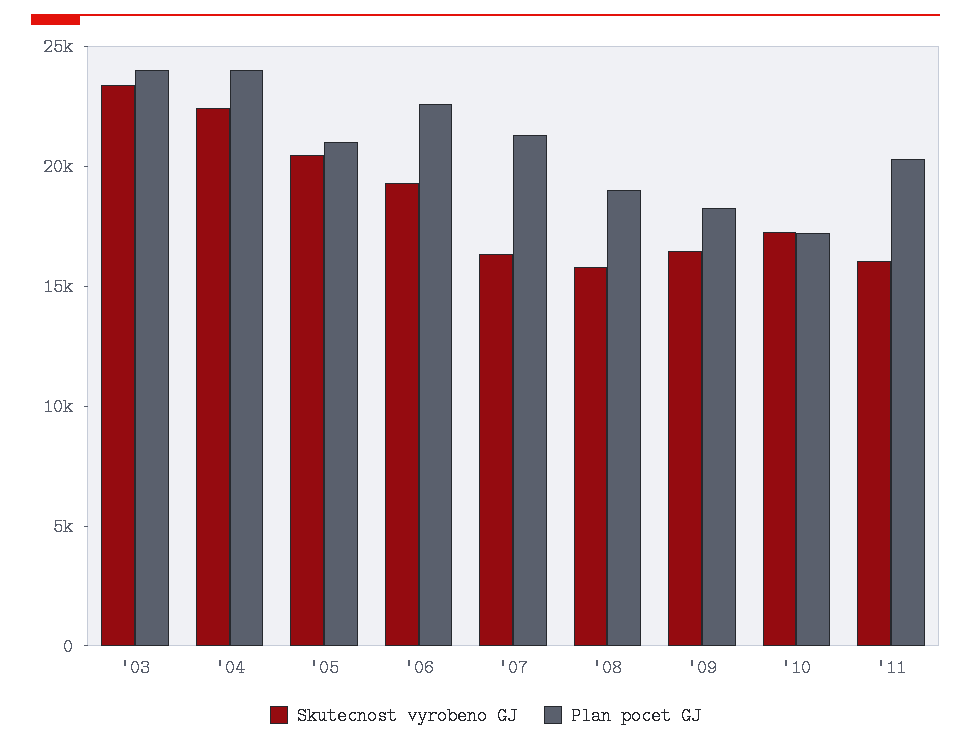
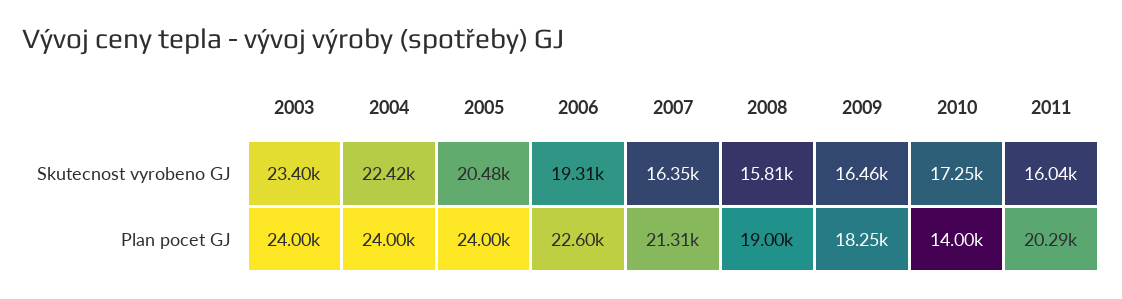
  {
    "Skutecnost vyrobeno GJ": {
      "'03": 23400,
      "'04": 22420,
      "'05": 20480,
      "'06": 19310,
      "'07": 16350,
      "'08": 15810,
      "'09": 16460,
      "'10": 17250,
      "'11": 16040
    },
    "Plan pocet GJ": {
      "'03": 24000,
      "'04": 24000,
-     "'05": 21000,
+     "'05": 24000,
      "'06": 22600,
      "'07": 21310,
      "'08": 19000,
      "'09": 18250,
-     "'10": 17000,
+     "'10": 14000,
      "'11": 20290
    }
  }

